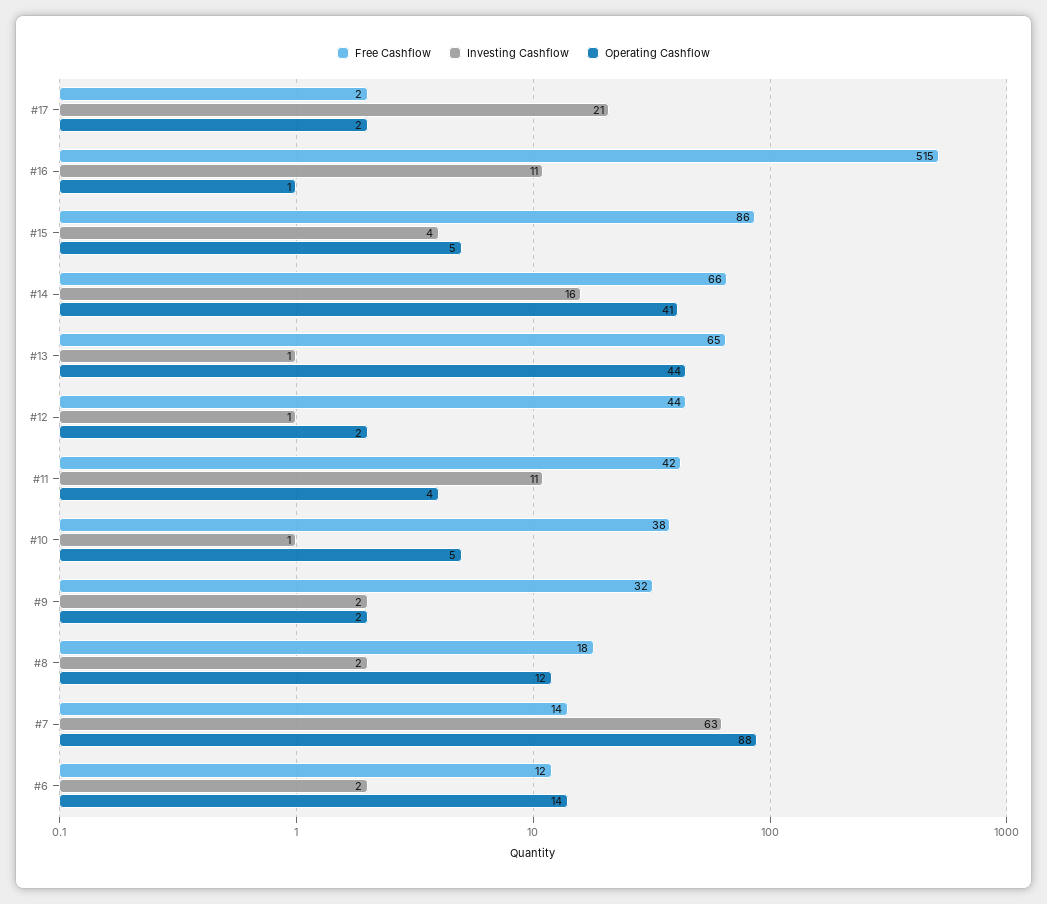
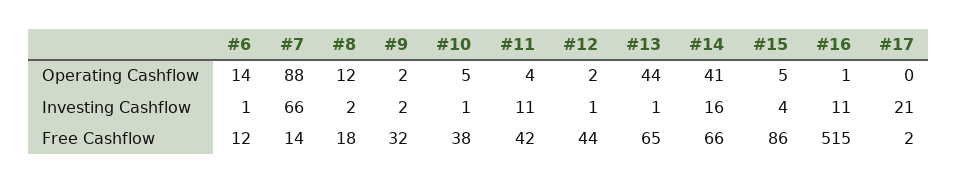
  {
    "Free Cashflow": {
      "#17": 2,
      "#16": 515,
      "#15": 86,
      "#14": 66,
      "#13": 65,
      "#12": 44,
      "#11": 42,
      "#10": 38,
      "#9": 32,
      "#8": 18,
      "#7": 14,
      "#6": 12
    },
    "Investing Cashflow": {
      "#17": 21,
      "#16": 11,
      "#15": 4,
      "#14": 16,
      "#13": 1,
      "#12": 1,
      "#11": 11,
      "#10": 1,
      "#9": 2,
      "#8": 2,
-     "#7": 63,
+     "#7": 66,
-     "#6": 2
+     "#6": 1
    },
    "Operating Cashflow": {
-     "#17": 2,
+     "#17": 0,
      "#16": 1,
      "#15": 5,
      "#14": 41,
      "#13": 44,
      "#12": 2,
      "#11": 4,
      "#10": 5,
      "#9": 2,
      "#8": 12,
      "#7": 88,
      "#6": 14
    }
  }

